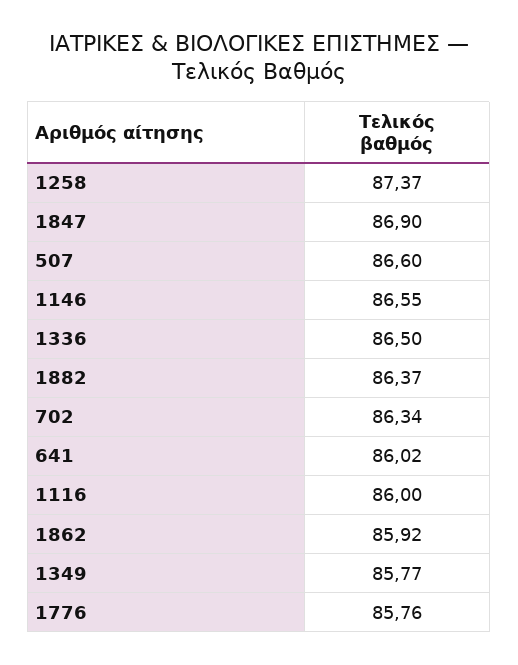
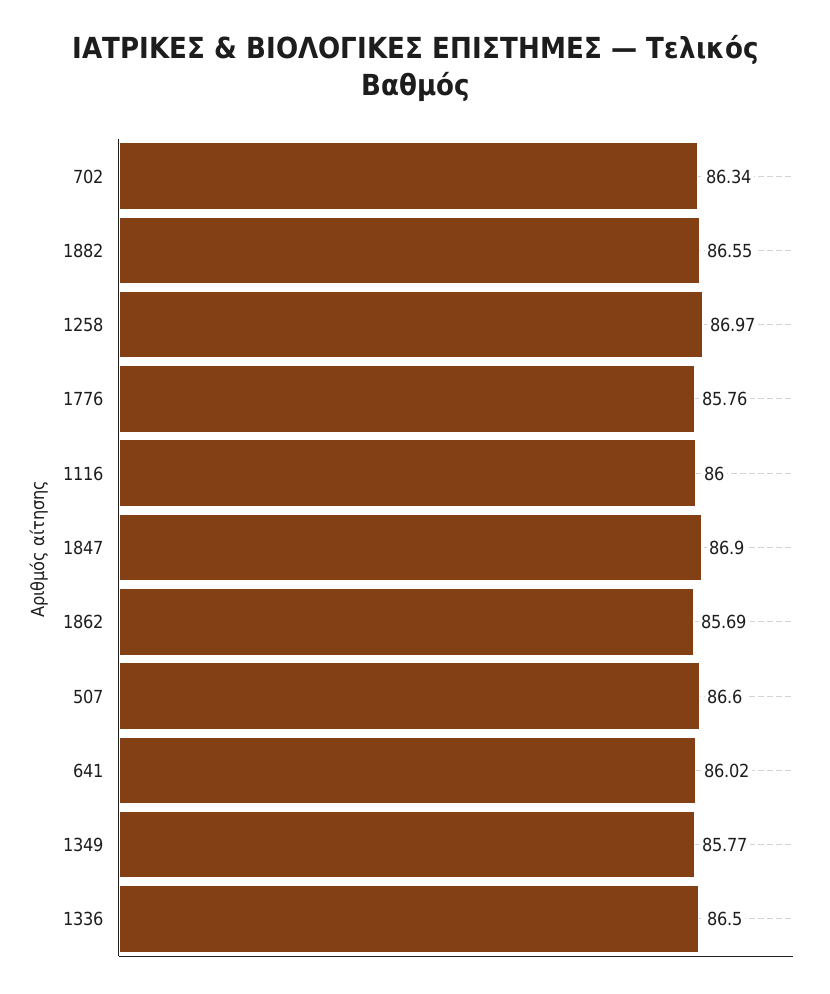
  {
-   "1258": 87.37,
+   "1258": 86.97,
    "1847": 86.9,
    "507": 86.6,
-   "1146": 86.55,
    "1336": 86.5,
-   "1882": 86.37,
+   "1882": 86.55,
    "702": 86.34,
    "641": 86.02,
    "1116": 86,
-   "1862": 85.92,
+   "1862": 85.69,
    "1349": 85.77,
    "1776": 85.76
  }

